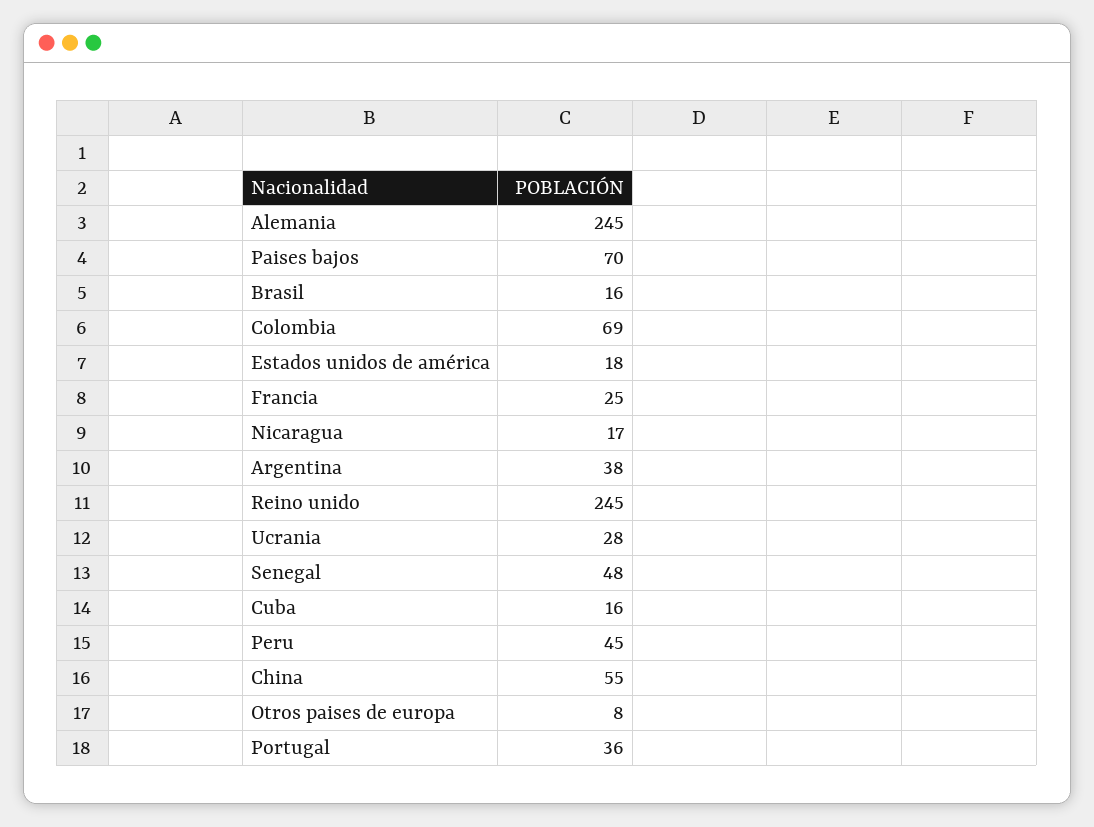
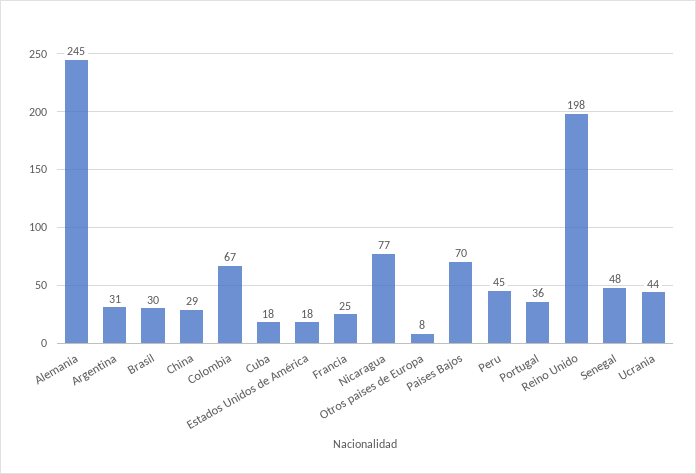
  {
    "Alemania": 245,
    "Paises bajos": 70,
-   "Brasil": 16,
+   "Brasil": 30,
-   "Colombia": 69,
+   "Colombia": 67,
    "Estados unidos de américa": 18,
    "Francia": 25,
-   "Nicaragua": 17,
+   "Nicaragua": 77,
-   "Argentina": 38,
+   "Argentina": 31,
-   "Reino unido": 245,
+   "Reino unido": 198,
-   "Ucrania": 28,
+   "Ucrania": 44,
    "Senegal": 48,
-   "Cuba": 16,
+   "Cuba": 18,
    "Peru": 45,
-   "China": 55,
+   "China": 29,
    "Otros paises de europa": 8,
    "Portugal": 36
  }

